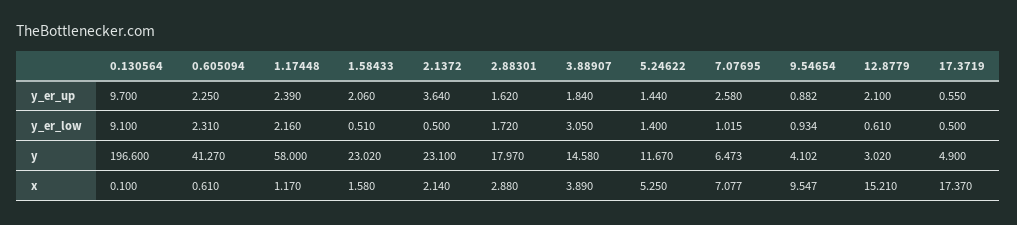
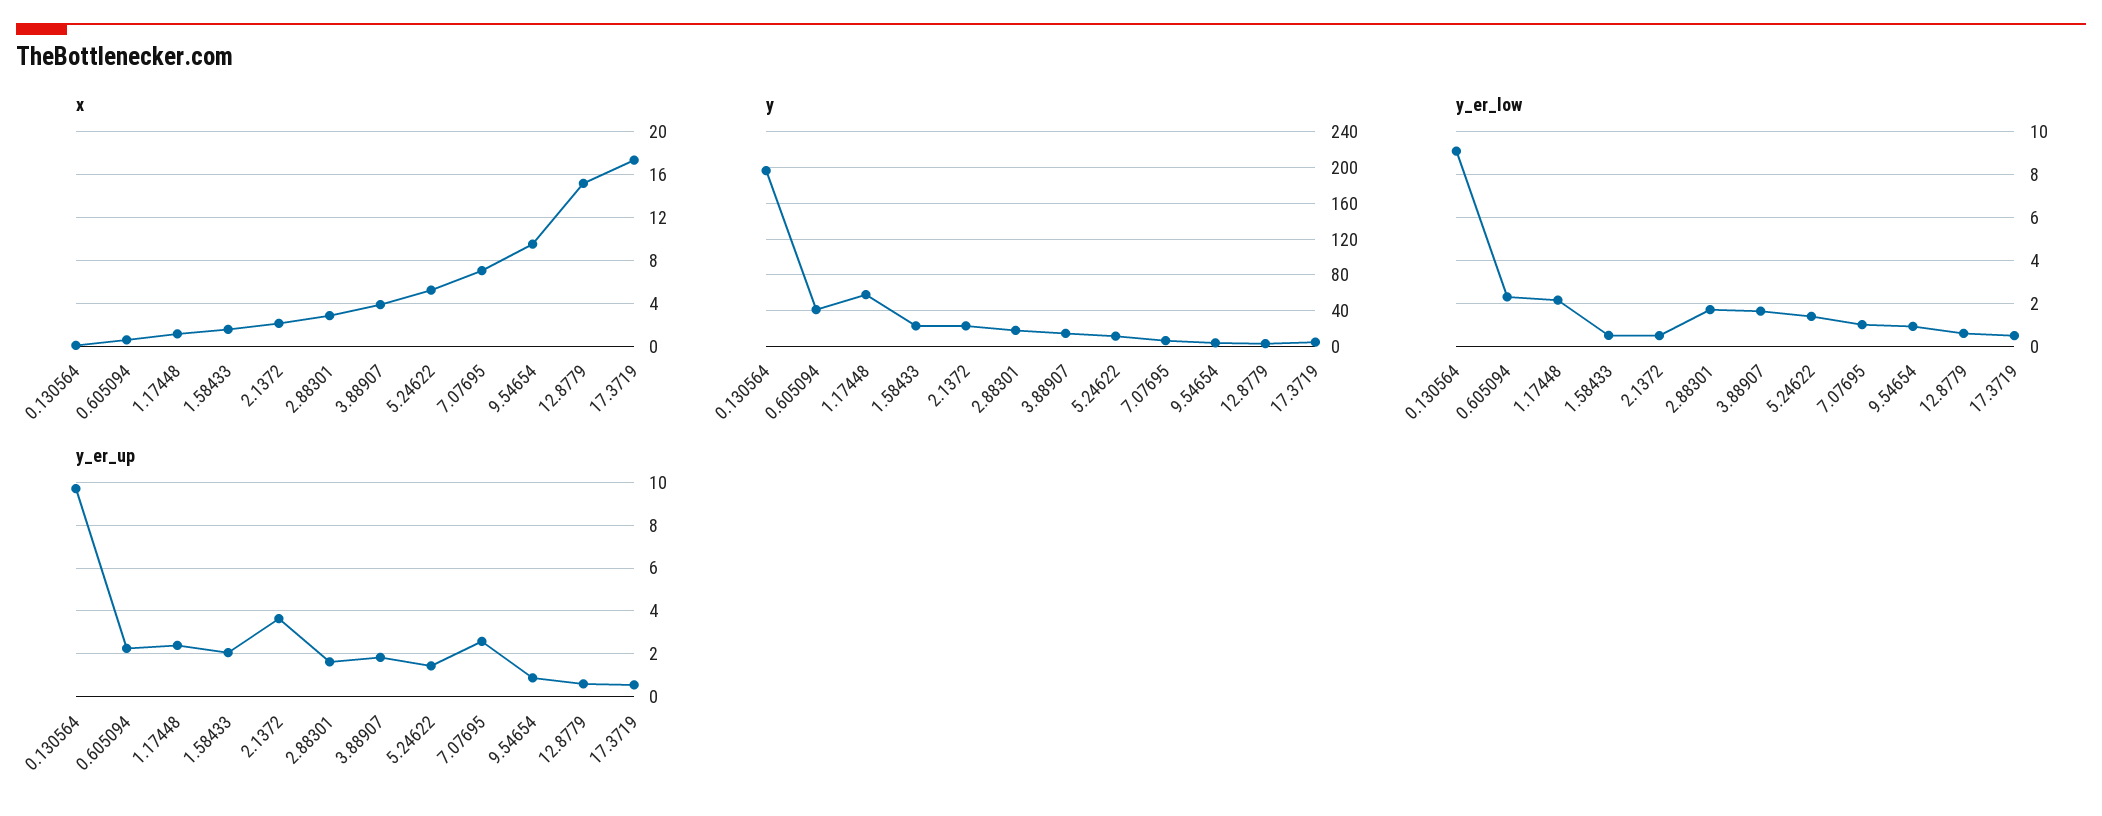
  {
    "y_er_up": {
      "0.130564": 9.7,
      "0.605094": 2.25,
      "1.17448": 2.39,
      "1.58433": 2.06,
      "2.1372": 3.64,
      "2.88301": 1.62,
      "3.88907": 1.84,
      "5.24622": 1.44,
      "7.07695": 2.58,
      "9.54654": 0.882,
-     "12.8779": 2.1,
+     "12.8779": 0.5,
      "17.3719": 0.55
    },
    "y_er_low": {
      "0.130564": 9.1,
      "0.605094": 2.31,
      "1.17448": 2.16,
      "1.58433": 0.51,
      "2.1372": 0.5,
      "2.88301": 1.72,
-     "3.88907": 3.05,
+     "3.88907": 1.5,
      "5.24622": 1.4,
      "7.07695": 1.015,
      "9.54654": 0.934,
      "12.8779": 0.61,
      "17.3719": 0.5
    },
    "y": {
      "0.130564": 196.6,
      "0.605094": 41.27,
      "1.17448": 58,
      "1.58433": 23.02,
      "2.1372": 23.1,
      "2.88301": 17.97,
      "3.88907": 14.58,
      "5.24622": 11.67,
      "7.07695": 6.473,
      "9.54654": 4.102,
      "12.8779": 3.02,
      "17.3719": 4.9
    },
    "x": {
      "0.130564": 0.1,
      "0.605094": 0.61,
      "1.17448": 1.17,
      "1.58433": 1.58,
      "2.1372": 2.14,
      "2.88301": 2.88,
      "3.88907": 3.89,
      "5.24622": 5.25,
      "7.07695": 7.077,
      "9.54654": 9.547,
      "12.8779": 15.21,
      "17.3719": 17.37
    }
  }

